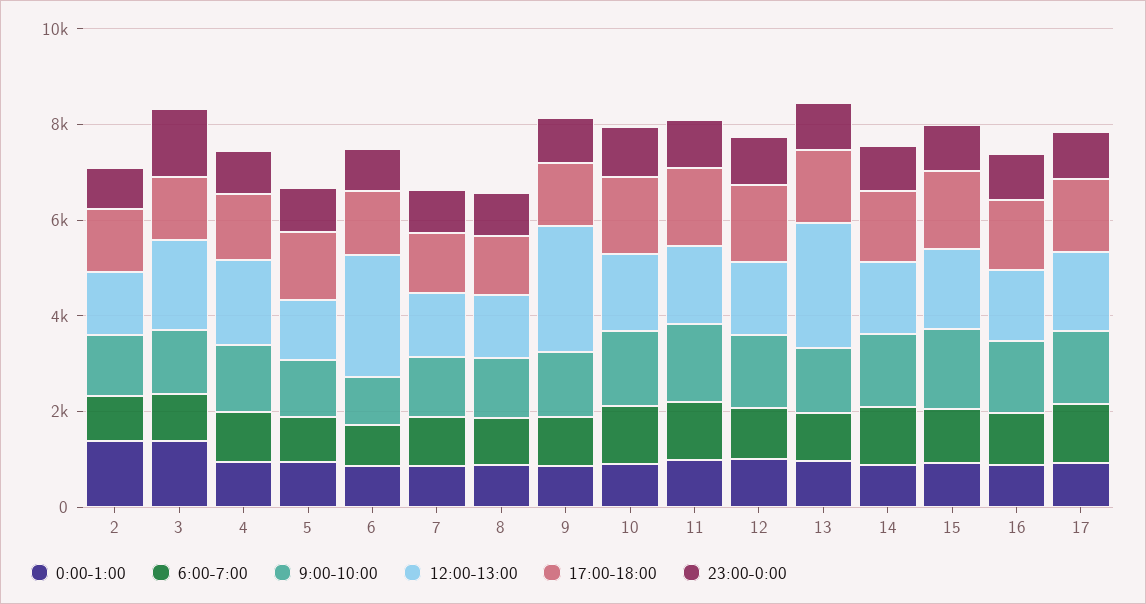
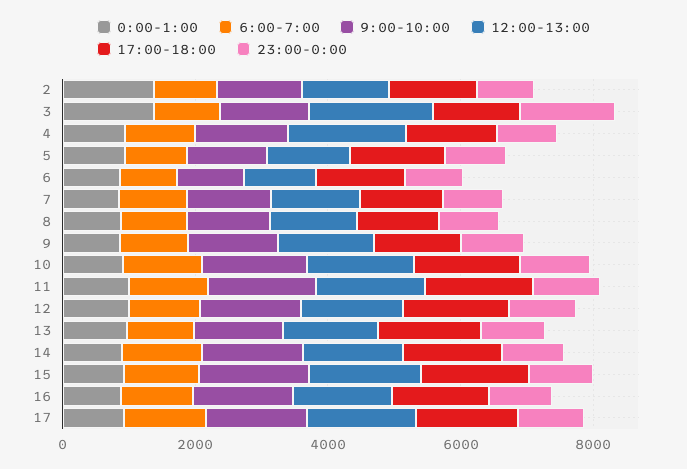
  {
    "0:00-1:00": {
      "2": 1500,
      "3": 1500,
      "4": 1000,
      "5": 1000,
      "6": 1000,
      "7": 1000,
      "8": 1000,
      "9": 1000,
      "10": 1000,
      "11": 1000,
      "12": 1000,
      "13": 1000,
      "14": 1000,
      "15": 1000,
      "16": 1000,
      "17": 1000
    },
    "6:00-7:00": {
      "2": 1000,
      "3": 1000,
      "4": 1000,
      "5": 1000,
      "6": 1000,
      "7": 1000,
      "8": 1000,
      "9": 1000,
      "10": 1000,
      "11": 1000,
      "12": 1000,
      "13": 1000,
      "14": 1000,
      "15": 1000,
      "16": 1000,
      "17": 1000
    },
    "9:00-10:00": {
      "2": 1500,
      "3": 1500,
      "4": 1500,
      "5": 1000,
      "6": 1000,
      "7": 1500,
      "8": 1500,
      "9": 1500,
      "10": 1500,
      "11": 1500,
      "12": 1500,
      "13": 1500,
      "14": 1500,
      "15": 1500,
      "16": 1500,
      "17": 1500
    },
    "12:00-13:00": {
      "2": 1500,
      "3": 2000,
      "4": 2000,
      "5": 1000,
-     "6": 2500,
+     "6": 1000,
      "7": 1500,
      "8": 1500,
-     "9": 2500,
+     "9": 1500,
      "10": 1500,
      "11": 1500,
      "12": 1500,
-     "13": 2500,
+     "13": 1500,
      "14": 1500,
      "15": 1500,
      "16": 1500,
      "17": 1500
    },
    "17:00-18:00": {
      "2": 1500,
      "3": 1500,
      "4": 1500,
      "5": 1500,
      "6": 1500,
      "7": 1500,
      "8": 1000,
      "9": 1500,
      "10": 1500,
      "11": 1500,
      "12": 1500,
      "13": 1500,
      "14": 1500,
      "15": 1500,
      "16": 1500,
      "17": 1500
    },
    "23:00-0:00": {
      "2": 1000,
      "3": 1500,
      "4": 1000,
      "5": 1000,
      "6": 1000,
      "7": 1000,
      "8": 1000,
      "9": 1000,
      "10": 1000,
      "11": 1000,
      "12": 1000,
      "13": 1000,
      "14": 1000,
      "15": 1000,
      "16": 1000,
      "17": 1000
    }
  }

